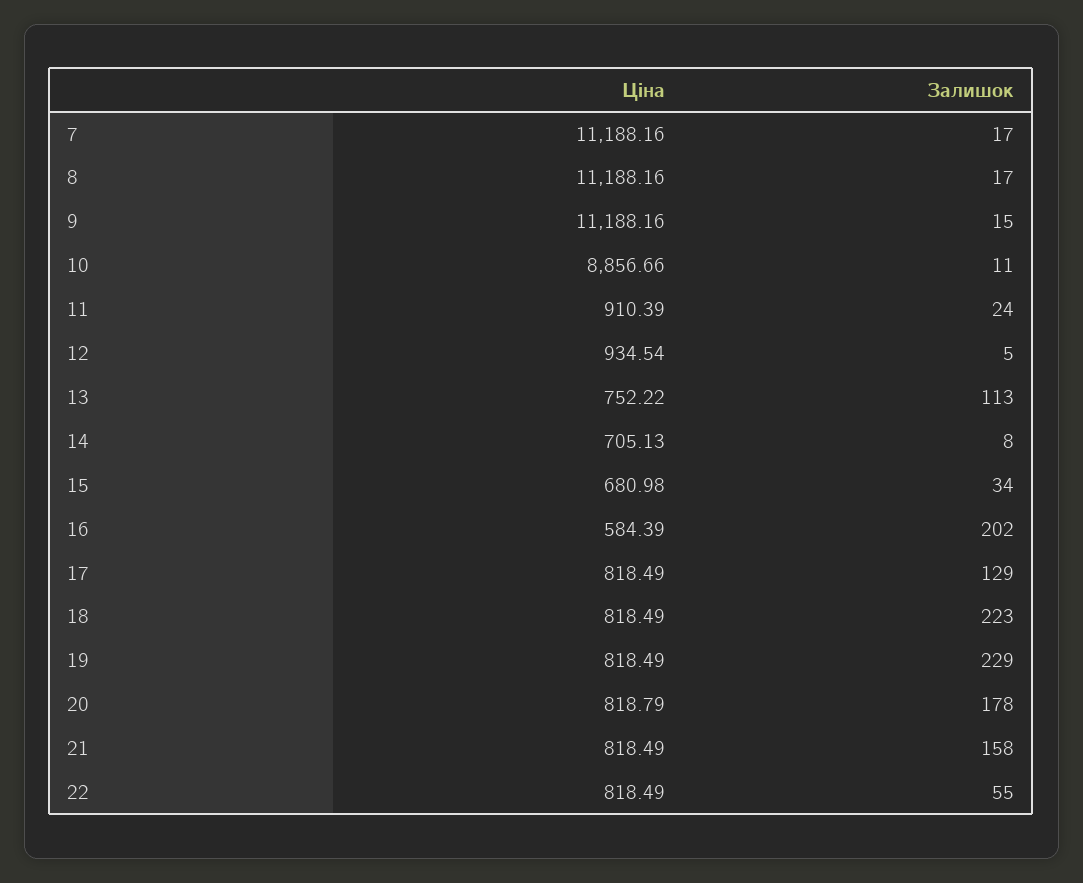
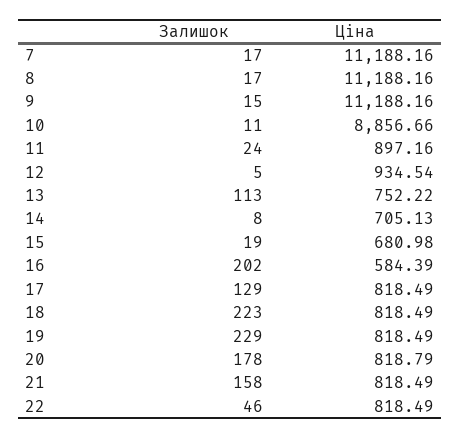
  {
    "Ціна": {
      "7": 11188.16,
      "8": 11188.16,
      "9": 11188.16,
      "10": 8856.66,
-     "11": 910.39,
+     "11": 897.16,
      "12": 934.54,
      "13": 752.22,
      "14": 705.13,
      "15": 680.98,
      "16": 584.39,
      "17": 818.49,
      "18": 818.49,
      "19": 818.49,
      "20": 818.79,
      "21": 818.49,
      "22": 818.49
    },
    "Залишок": {
      "7": 17,
      "8": 17,
      "9": 15,
      "10": 11,
      "11": 24,
      "12": 5,
      "13": 113,
      "14": 8,
-     "15": 34,
+     "15": 19,
      "16": 202,
      "17": 129,
      "18": 223,
      "19": 229,
      "20": 178,
      "21": 158,
-     "22": 55
+     "22": 46
    }
  }

